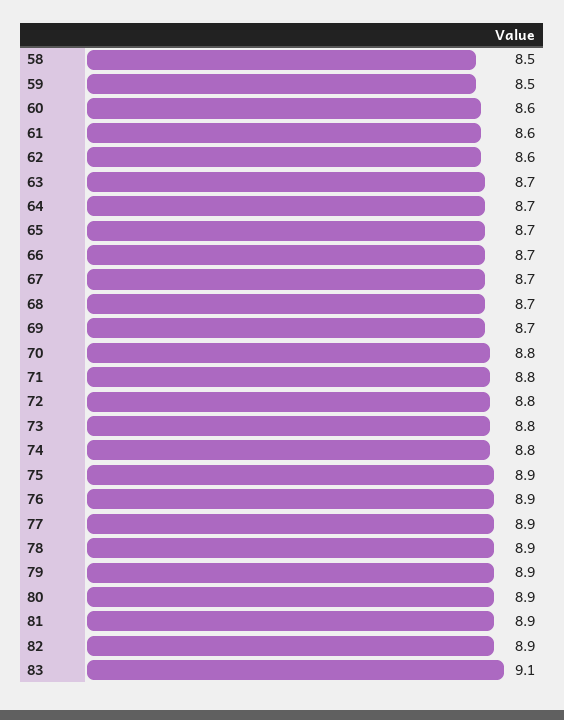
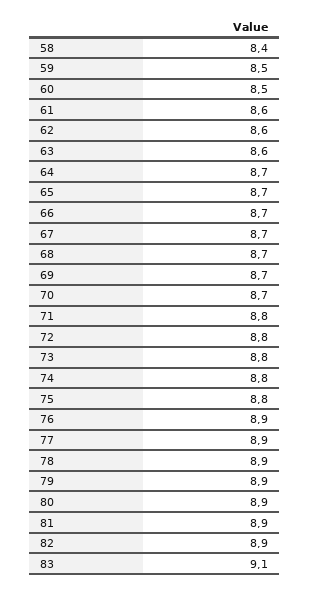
  {
-   "58": 8.5,
+   "58": 8.4,
    "59": 8.5,
-   "60": 8.6,
+   "60": 8.5,
    "61": 8.6,
    "62": 8.6,
-   "63": 8.7,
+   "63": 8.6,
    "64": 8.7,
    "65": 8.7,
    "66": 8.7,
    "67": 8.7,
    "68": 8.7,
    "69": 8.7,
-   "70": 8.8,
+   "70": 8.7,
    "71": 8.8,
    "72": 8.8,
    "73": 8.8,
    "74": 8.8,
-   "75": 8.9,
+   "75": 8.8,
    "76": 8.9,
    "77": 8.9,
    "78": 8.9,
    "79": 8.9,
    "80": 8.9,
    "81": 8.9,
    "82": 8.9,
    "83": 9.1
  }

